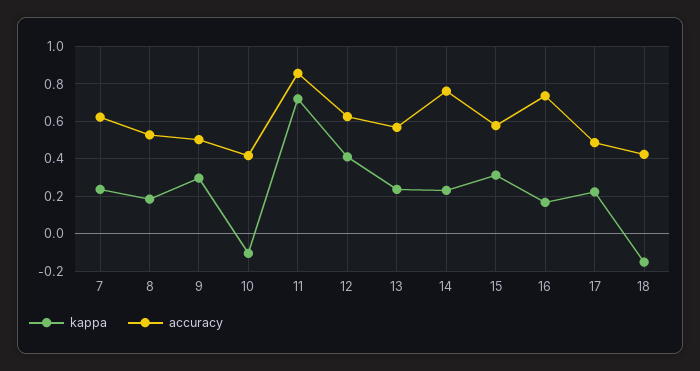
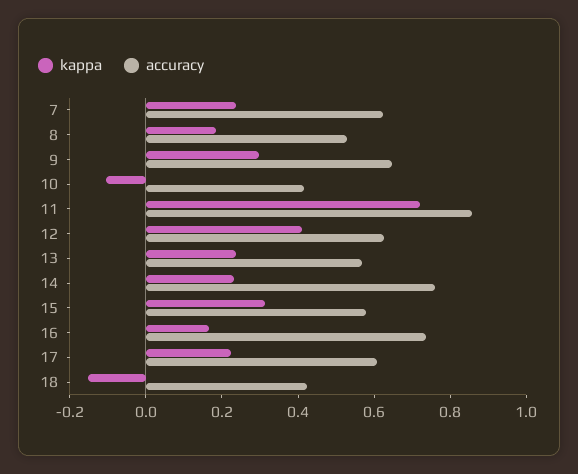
  {
    "kappa": {
      "7": 0.25,
      "8": 0.2,
      "9": 0.3,
      "10": -0.1,
      "11": 0.7,
      "12": 0.4,
      "13": 0.25,
      "14": 0.25,
      "15": 0.3,
      "16": 0.15,
      "17": 0.2,
      "18": -0.15
    },
    "accuracy": {
      "7": 0.6,
      "8": 0.55,
-     "9": 0.5,
+     "9": 0.65,
      "10": 0.4,
      "11": 0.85,
      "12": 0.65,
      "13": 0.55,
      "14": 0.75,
      "15": 0.6,
      "16": 0.75,
-     "17": 0.5,
+     "17": 0.6,
      "18": 0.4
    }
  }

